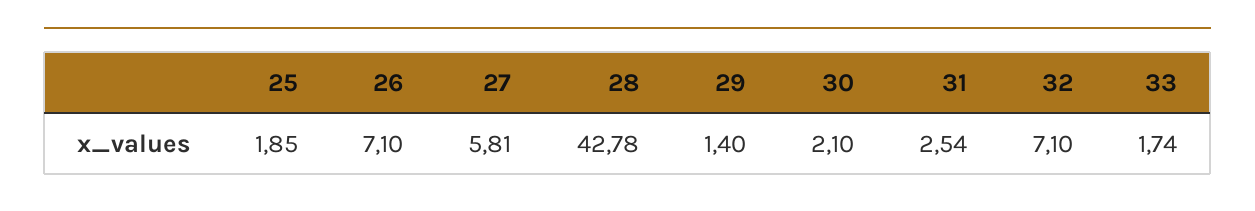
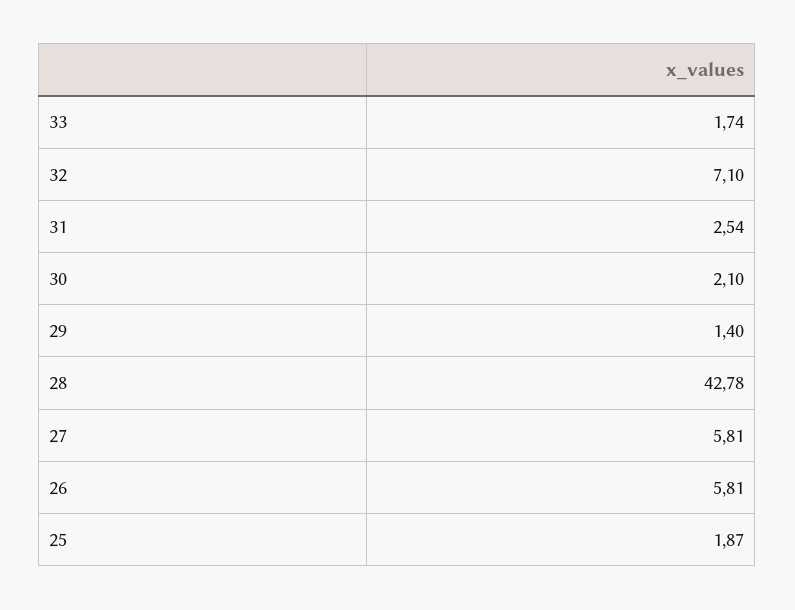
  {
-   "25": 1.85,
+   "25": 1.87,
-   "26": 7.1,
+   "26": 5.81,
    "27": 5.81,
    "28": 42.78,
    "29": 1.4,
    "30": 2.1,
    "31": 2.54,
    "32": 7.1,
    "33": 1.74
  }

